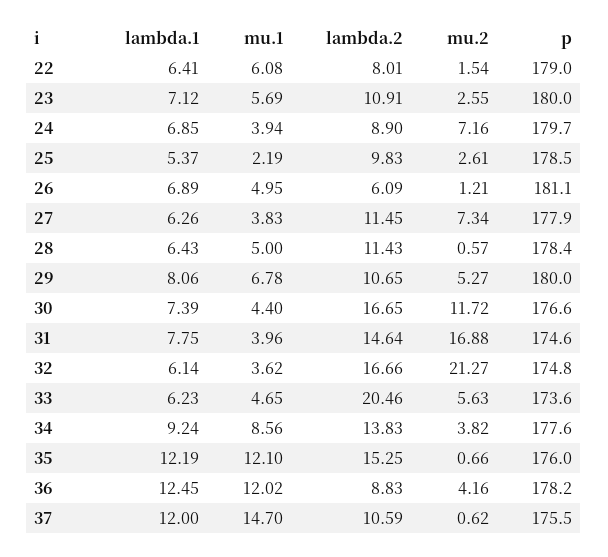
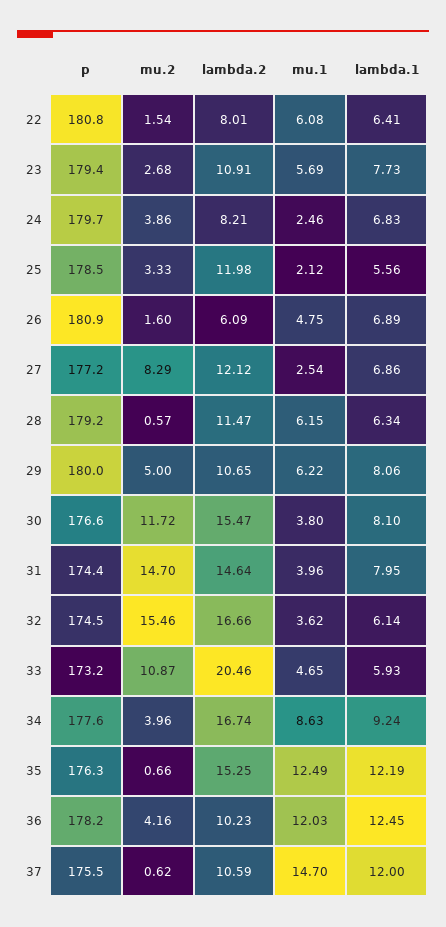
  {
    "lambda.1": {
      "22": 6.41,
-     "23": 7.12,
+     "23": 7.73,
-     "24": 6.85,
+     "24": 6.83,
-     "25": 5.37,
+     "25": 5.56,
      "26": 6.89,
-     "27": 6.26,
+     "27": 6.86,
-     "28": 6.43,
+     "28": 6.34,
      "29": 8.06,
-     "30": 7.39,
+     "30": 8.1,
-     "31": 7.75,
+     "31": 7.95,
      "32": 6.14,
-     "33": 6.23,
+     "33": 5.93,
      "34": 9.24,
      "35": 12.19,
      "36": 12.45,
      "37": 12
    },
    "mu.1": {
      "22": 6.08,
      "23": 5.69,
-     "24": 3.94,
+     "24": 2.46,
-     "25": 2.19,
+     "25": 2.12,
-     "26": 4.95,
+     "26": 4.75,
-     "27": 3.83,
+     "27": 2.54,
-     "28": 5,
+     "28": 6.15,
-     "29": 6.78,
+     "29": 6.22,
-     "30": 4.4,
+     "30": 3.8,
      "31": 3.96,
      "32": 3.62,
      "33": 4.65,
-     "34": 8.56,
+     "34": 8.63,
-     "35": 12.1,
+     "35": 12.49,
-     "36": 12.02,
+     "36": 12.03,
      "37": 14.7
    },
    "lambda.2": {
      "22": 8.01,
      "23": 10.91,
-     "24": 8.9,
+     "24": 8.21,
-     "25": 9.83,
+     "25": 11.98,
      "26": 6.09,
-     "27": 11.45,
+     "27": 12.12,
-     "28": 11.43,
+     "28": 11.47,
      "29": 10.65,
-     "30": 16.65,
+     "30": 15.47,
      "31": 14.64,
      "32": 16.66,
      "33": 20.46,
-     "34": 13.83,
+     "34": 16.74,
      "35": 15.25,
-     "36": 8.83,
+     "36": 10.23,
      "37": 10.59
    },
    "mu.2": {
      "22": 1.54,
-     "23": 2.55,
+     "23": 2.68,
-     "24": 7.16,
+     "24": 3.86,
-     "25": 2.61,
+     "25": 3.33,
-     "26": 1.21,
+     "26": 1.6,
-     "27": 7.34,
+     "27": 8.29,
      "28": 0.57,
-     "29": 5.27,
+     "29": 5,
      "30": 11.72,
-     "31": 16.88,
+     "31": 14.7,
-     "32": 21.27,
+     "32": 15.46,
-     "33": 5.63,
+     "33": 10.87,
-     "34": 3.82,
+     "34": 3.96,
      "35": 0.66,
      "36": 4.16,
      "37": 0.62
    },
    "p": {
-     "22": 179,
+     "22": 180.8,
-     "23": 180,
+     "23": 179.4,
      "24": 179.7,
      "25": 178.5,
-     "26": 181.1,
+     "26": 180.9,
-     "27": 177.9,
+     "27": 177.2,
-     "28": 178.4,
+     "28": 179.2,
      "29": 180,
      "30": 176.6,
-     "31": 174.6,
+     "31": 174.4,
-     "32": 174.8,
+     "32": 174.5,
-     "33": 173.6,
+     "33": 173.2,
      "34": 177.6,
-     "35": 176,
+     "35": 176.3,
      "36": 178.2,
      "37": 175.5
    }
  }

